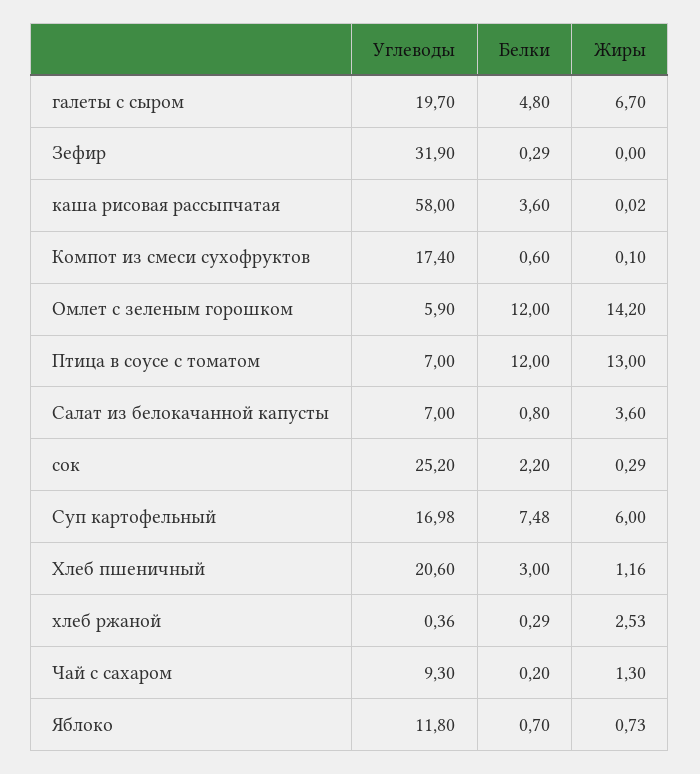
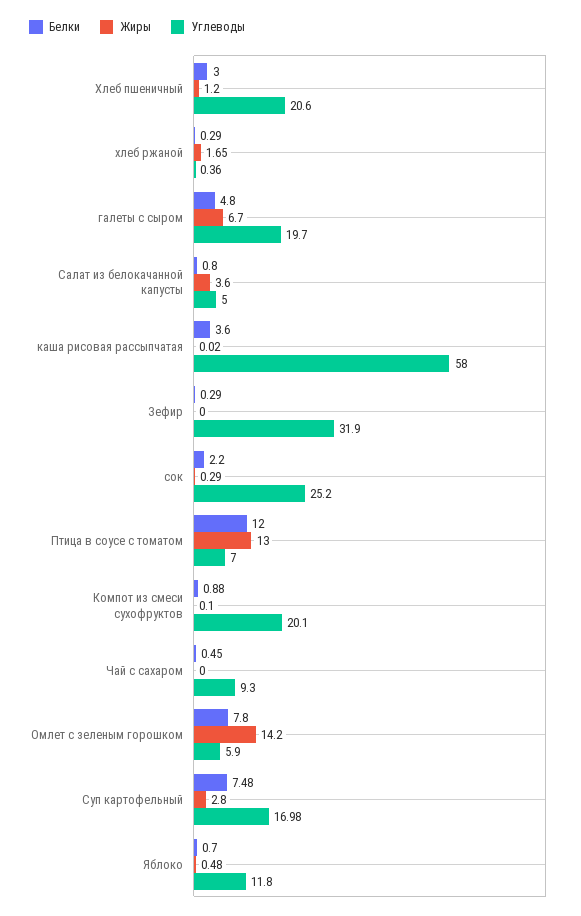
  {
    "Углеводы": {
      "галеты с сыром": 19.7,
      "Зефир": 31.9,
      "каша рисовая рассыпчатая": 58,
-     "Компот из смеси сухофруктов": 17.4,
+     "Компот из смеси сухофруктов": 20.1,
      "Омлет с зеленым горошком": 5.9,
      "Птица в соусе с томатом": 7,
-     "Салат из белокачанной капусты": 7,
+     "Салат из белокачанной капусты": 5,
      "сок": 25.2,
      "Суп картофельный": 16.98,
      "Хлеб пшеничный": 20.6,
      "хлеб ржаной": 0.36,
      "Чай с сахаром": 9.3,
      "Яблоко": 11.8
    },
    "Белки": {
      "галеты с сыром": 4.8,
      "Зефир": 0.29,
      "каша рисовая рассыпчатая": 3.6,
-     "Компот из смеси сухофруктов": 0.6,
+     "Компот из смеси сухофруктов": 0.88,
-     "Омлет с зеленым горошком": 12,
+     "Омлет с зеленым горошком": 7.8,
      "Птица в соусе с томатом": 12,
      "Салат из белокачанной капусты": 0.8,
      "сок": 2.2,
      "Суп картофельный": 7.48,
      "Хлеб пшеничный": 3,
      "хлеб ржаной": 0.29,
-     "Чай с сахаром": 0.2,
+     "Чай с сахаром": 0.45,
      "Яблоко": 0.7
    },
    "Жиры": {
      "галеты с сыром": 6.7,
      "Зефир": 0,
      "каша рисовая рассыпчатая": 0.02,
      "Компот из смеси сухофруктов": 0.1,
      "Омлет с зеленым горошком": 14.2,
      "Птица в соусе с томатом": 13,
      "Салат из белокачанной капусты": 3.6,
      "сок": 0.29,
-     "Суп картофельный": 6,
+     "Суп картофельный": 2.8,
-     "Хлеб пшеничный": 1.16,
+     "Хлеб пшеничный": 1.2,
-     "хлеб ржаной": 2.53,
+     "хлеб ржаной": 1.65,
-     "Чай с сахаром": 1.3,
+     "Чай с сахаром": 0,
-     "Яблоко": 0.73
+     "Яблоко": 0.48
    }
  }

